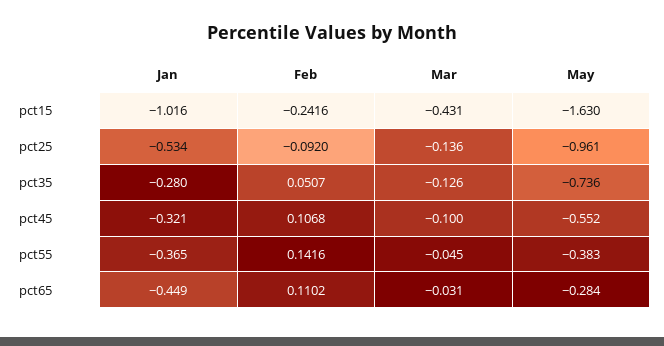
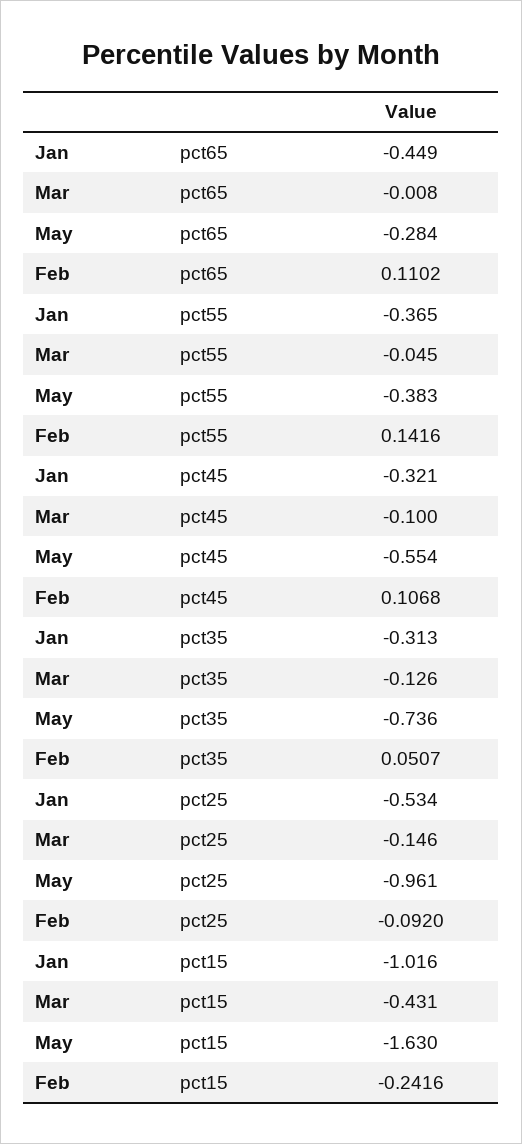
  {
    "Jan": {
      "pct15": -1.016,
      "pct25": -0.534,
-     "pct35": -0.28,
+     "pct35": -0.313,
      "pct45": -0.321,
      "pct55": -0.365,
      "pct65": -0.449
    },
    "Feb": {
      "pct15": -0.2416,
      "pct25": -0.092,
      "pct35": 0.0507,
      "pct45": 0.1068,
      "pct55": 0.1416,
      "pct65": 0.1102
    },
    "Mar": {
      "pct15": -0.431,
-     "pct25": -0.136,
+     "pct25": -0.146,
      "pct35": -0.126,
      "pct45": -0.1,
      "pct55": -0.045,
-     "pct65": -0.031
+     "pct65": -0.008
    },
    "May": {
      "pct15": -1.63,
      "pct25": -0.961,
      "pct35": -0.736,
-     "pct45": -0.552,
+     "pct45": -0.554,
      "pct55": -0.383,
      "pct65": -0.284
    }
  }

